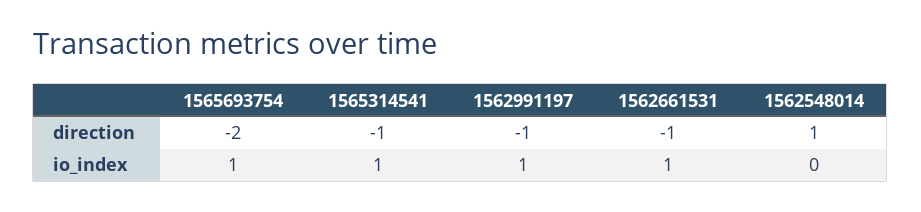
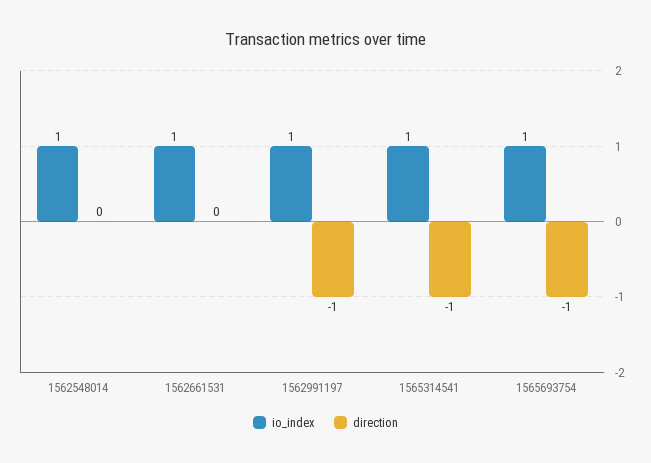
  {
    "direction": {
-     "1565693754": -2,
+     "1565693754": -1,
      "1565314541": -1,
      "1562991197": -1,
-     "1562661531": -1,
+     "1562661531": 0,
-     "1562548014": 1
+     "1562548014": 0
    },
    "io_index": {
      "1565693754": 1,
      "1565314541": 1,
      "1562991197": 1,
      "1562661531": 1,
-     "1562548014": 0
+     "1562548014": 1
    }
  }

